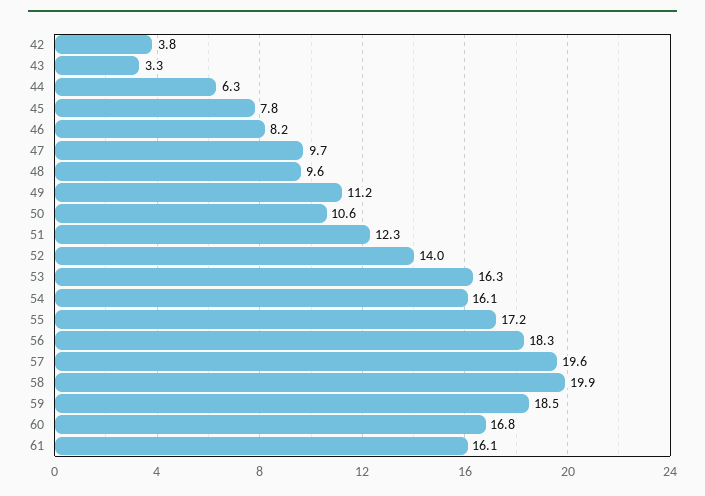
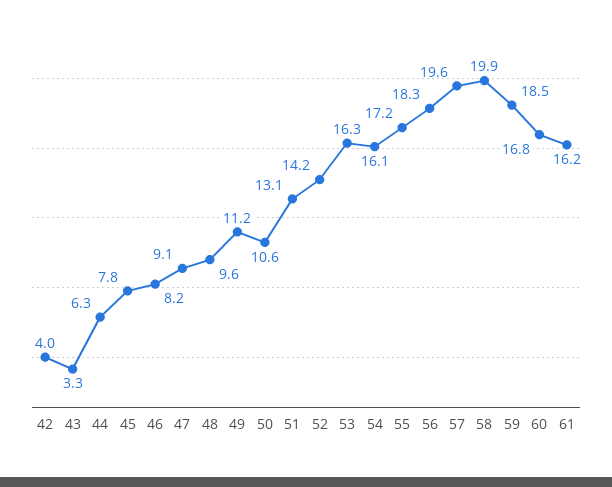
  {
-   "42": 3.8,
+   "42": 4,
    "43": 3.3,
    "44": 6.3,
    "45": 7.8,
    "46": 8.2,
-   "47": 9.7,
+   "47": 9.1,
    "48": 9.6,
    "49": 11.2,
    "50": 10.6,
-   "51": 12.3,
+   "51": 13.1,
-   "52": 14,
+   "52": 14.2,
    "53": 16.3,
    "54": 16.1,
    "55": 17.2,
    "56": 18.3,
    "57": 19.6,
    "58": 19.9,
    "59": 18.5,
    "60": 16.8,
-   "61": 16.1
+   "61": 16.2
  }

